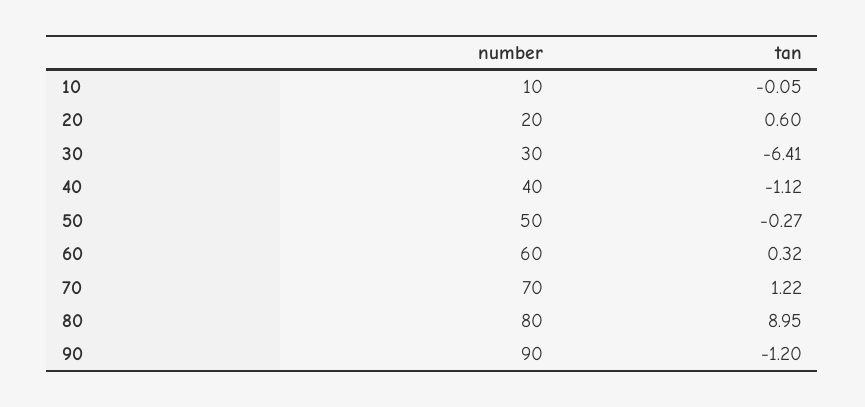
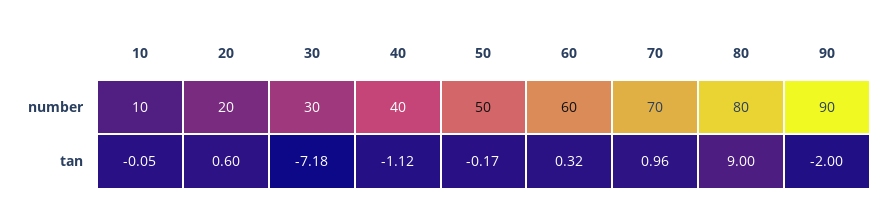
  {
    "number": {
      "10": 10,
      "20": 20,
      "30": 30,
      "40": 40,
      "50": 50,
      "60": 60,
      "70": 70,
      "80": 80,
      "90": 90
    },
    "tan": {
      "10": -0.05,
      "20": 0.6,
-     "30": -6.41,
+     "30": -7.18,
      "40": -1.12,
-     "50": -0.27,
+     "50": -0.17,
      "60": 0.32,
-     "70": 1.22,
+     "70": 0.96,
-     "80": 8.95,
+     "80": 9,
-     "90": -1.2
+     "90": -2
    }
  }

